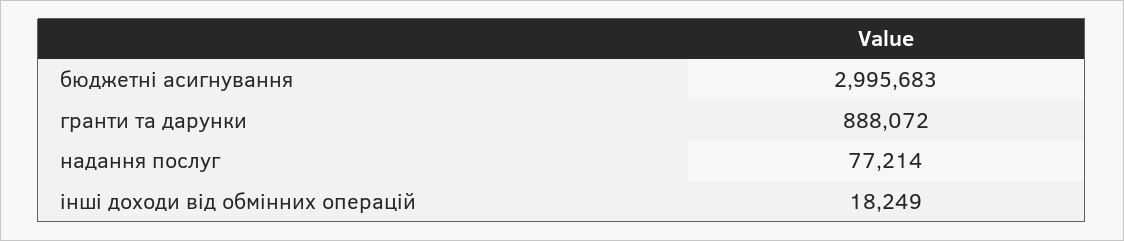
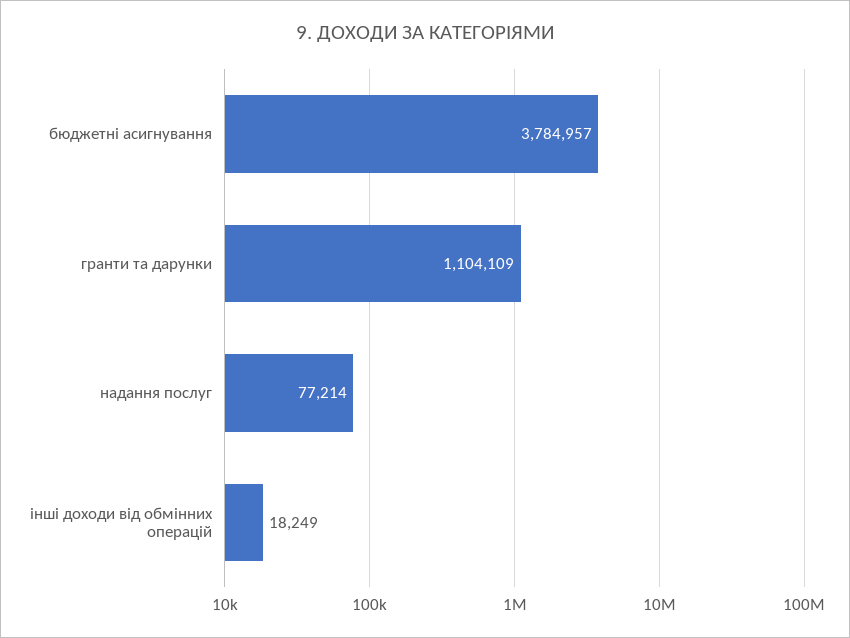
  {
-   "бюджетні асигнування": 2995683,
+   "бюджетні асигнування": 3784957,
-   "гранти та дарунки": 888072,
+   "гранти та дарунки": 1104109,
    "надання послуг": 77214,
    "інші доходи від обмінних операцій": 18249
  }

